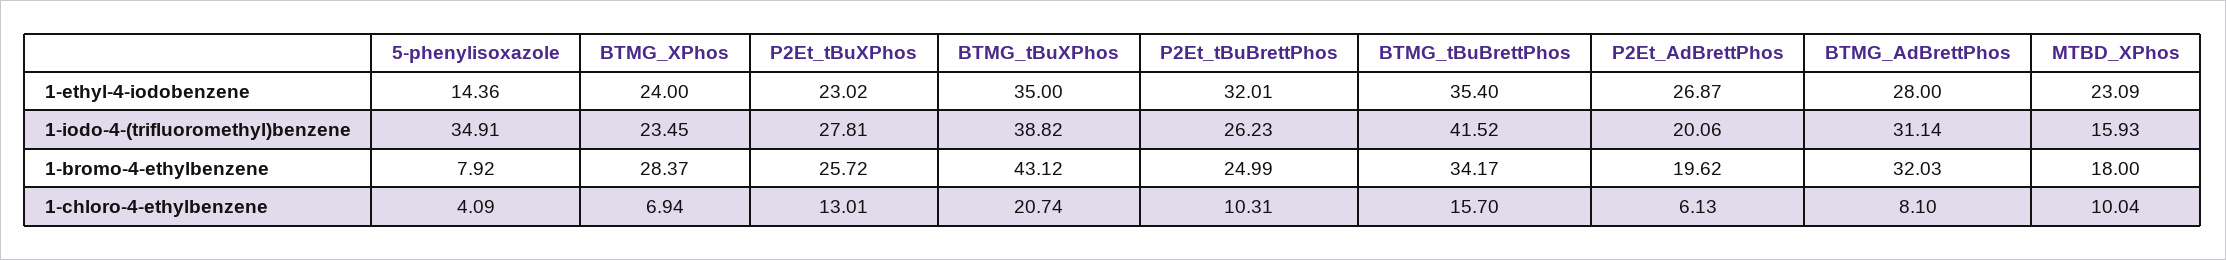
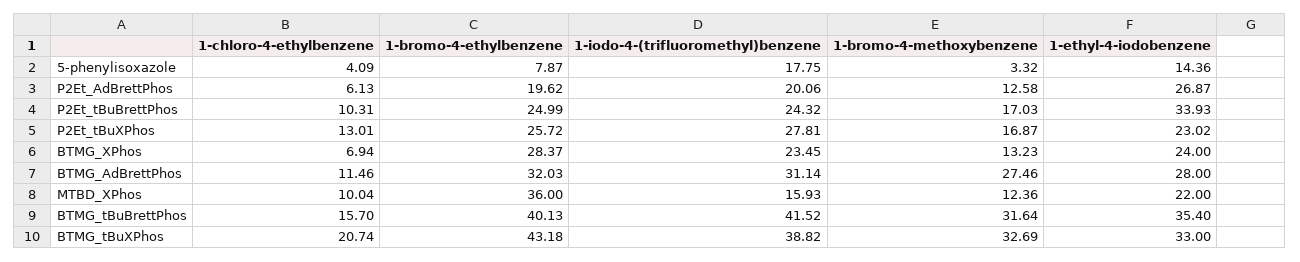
  {
    "5-phenylisoxazole": {
      "1-ethyl-4-iodobenzene": 14.36,
-     "1-iodo-4-(trifluoromethyl)benzene": 34.91,
+     "1-iodo-4-(trifluoromethyl)benzene": 17.75,
-     "1-bromo-4-ethylbenzene": 7.92,
+     "1-bromo-4-ethylbenzene": 7.87,
-     "1-chloro-4-ethylbenzene": 4.09
+     "1-chloro-4-ethylbenzene": 4.09,
+     "1-bromo-4-methoxybenzene": 3.32
    },
    "BTMG_XPhos": {
      "1-ethyl-4-iodobenzene": 24,
      "1-iodo-4-(trifluoromethyl)benzene": 23.45,
      "1-bromo-4-ethylbenzene": 28.37,
-     "1-chloro-4-ethylbenzene": 6.94
+     "1-chloro-4-ethylbenzene": 6.94,
+     "1-bromo-4-methoxybenzene": 13.23
    },
    "P2Et_tBuXPhos": {
      "1-ethyl-4-iodobenzene": 23.02,
      "1-iodo-4-(trifluoromethyl)benzene": 27.81,
      "1-bromo-4-ethylbenzene": 25.72,
-     "1-chloro-4-ethylbenzene": 13.01
+     "1-chloro-4-ethylbenzene": 13.01,
+     "1-bromo-4-methoxybenzene": 16.87
    },
    "BTMG_tBuXPhos": {
-     "1-ethyl-4-iodobenzene": 35,
+     "1-ethyl-4-iodobenzene": 33,
      "1-iodo-4-(trifluoromethyl)benzene": 38.82,
-     "1-bromo-4-ethylbenzene": 43.12,
+     "1-bromo-4-ethylbenzene": 43.18,
-     "1-chloro-4-ethylbenzene": 20.74
+     "1-chloro-4-ethylbenzene": 20.74,
+     "1-bromo-4-methoxybenzene": 32.69
    },
    "P2Et_tBuBrettPhos": {
-     "1-ethyl-4-iodobenzene": 32.01,
+     "1-ethyl-4-iodobenzene": 33.93,
-     "1-iodo-4-(trifluoromethyl)benzene": 26.23,
+     "1-iodo-4-(trifluoromethyl)benzene": 24.32,
      "1-bromo-4-ethylbenzene": 24.99,
-     "1-chloro-4-ethylbenzene": 10.31
+     "1-chloro-4-ethylbenzene": 10.31,
+     "1-bromo-4-methoxybenzene": 17.03
    },
    "BTMG_tBuBrettPhos": {
      "1-ethyl-4-iodobenzene": 35.4,
      "1-iodo-4-(trifluoromethyl)benzene": 41.52,
-     "1-bromo-4-ethylbenzene": 34.17,
+     "1-bromo-4-ethylbenzene": 40.13,
-     "1-chloro-4-ethylbenzene": 15.7
+     "1-chloro-4-ethylbenzene": 15.7,
+     "1-bromo-4-methoxybenzene": 31.64
    },
    "P2Et_AdBrettPhos": {
      "1-ethyl-4-iodobenzene": 26.87,
      "1-iodo-4-(trifluoromethyl)benzene": 20.06,
      "1-bromo-4-ethylbenzene": 19.62,
-     "1-chloro-4-ethylbenzene": 6.13
+     "1-chloro-4-ethylbenzene": 6.13,
+     "1-bromo-4-methoxybenzene": 12.58
    },
    "BTMG_AdBrettPhos": {
      "1-ethyl-4-iodobenzene": 28,
      "1-iodo-4-(trifluoromethyl)benzene": 31.14,
      "1-bromo-4-ethylbenzene": 32.03,
-     "1-chloro-4-ethylbenzene": 8.1
+     "1-chloro-4-ethylbenzene": 11.46,
+     "1-bromo-4-methoxybenzene": 27.46
    },
    "MTBD_XPhos": {
-     "1-ethyl-4-iodobenzene": 23.09,
+     "1-ethyl-4-iodobenzene": 22,
      "1-iodo-4-(trifluoromethyl)benzene": 15.93,
-     "1-bromo-4-ethylbenzene": 18,
+     "1-bromo-4-ethylbenzene": 36,
-     "1-chloro-4-ethylbenzene": 10.04
+     "1-chloro-4-ethylbenzene": 10.04,
+     "1-bromo-4-methoxybenzene": 12.36
    }
  }

